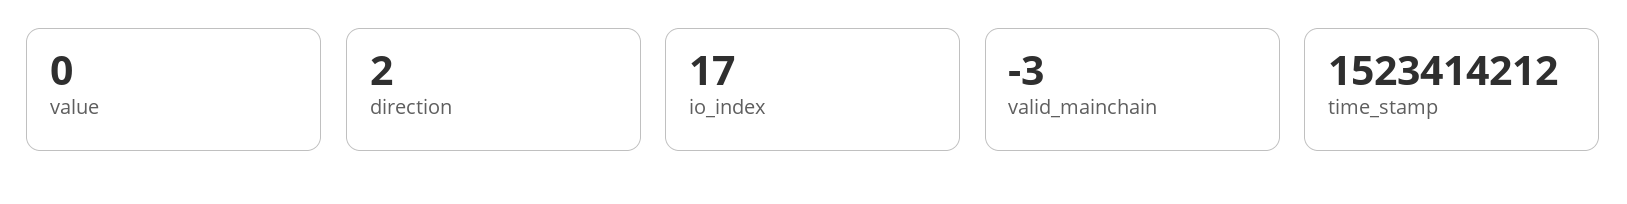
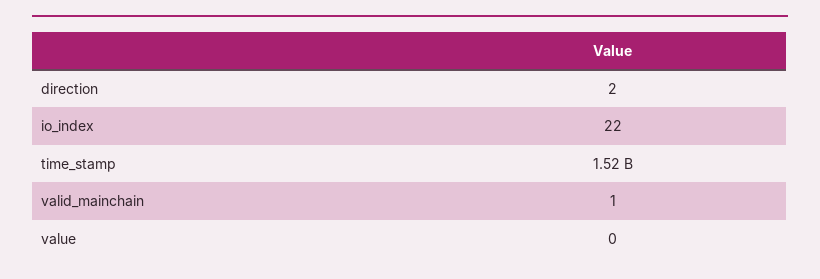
  {
    "value": 0,
    "direction": 2,
-   "io_index": 17,
+   "io_index": 22,
-   "valid_mainchain": -3,
+   "valid_mainchain": 1,
    "time_stamp": 1523414212
  }

